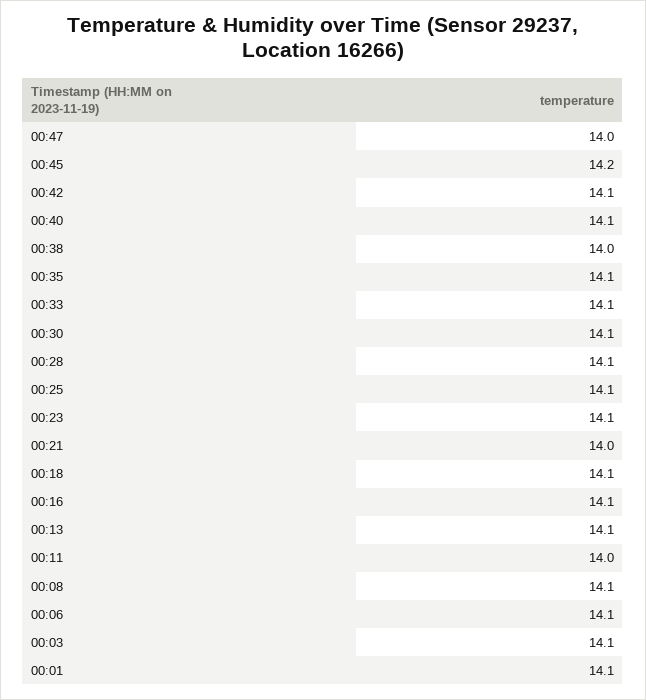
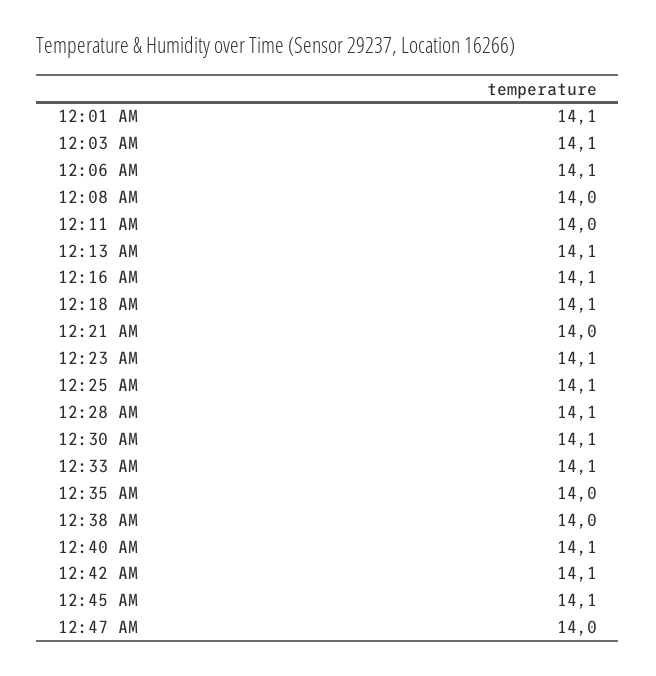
  {
    "00:47": 14,
-   "00:45": 14.2,
+   "00:45": 14.1,
    "00:42": 14.1,
    "00:40": 14.1,
    "00:38": 14,
-   "00:35": 14.1,
+   "00:35": 14,
    "00:33": 14.1,
    "00:30": 14.1,
    "00:28": 14.1,
    "00:25": 14.1,
    "00:23": 14.1,
    "00:21": 14,
    "00:18": 14.1,
    "00:16": 14.1,
    "00:13": 14.1,
    "00:11": 14,
-   "00:08": 14.1,
+   "00:08": 14,
    "00:06": 14.1,
    "00:03": 14.1,
    "00:01": 14.1
  }

